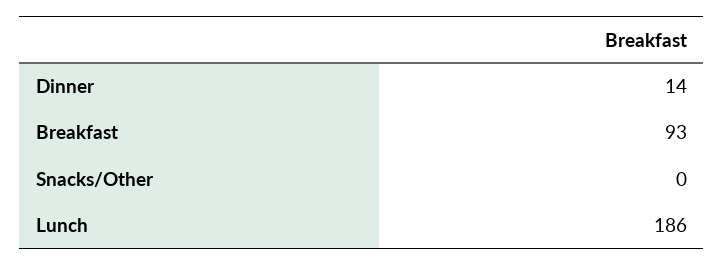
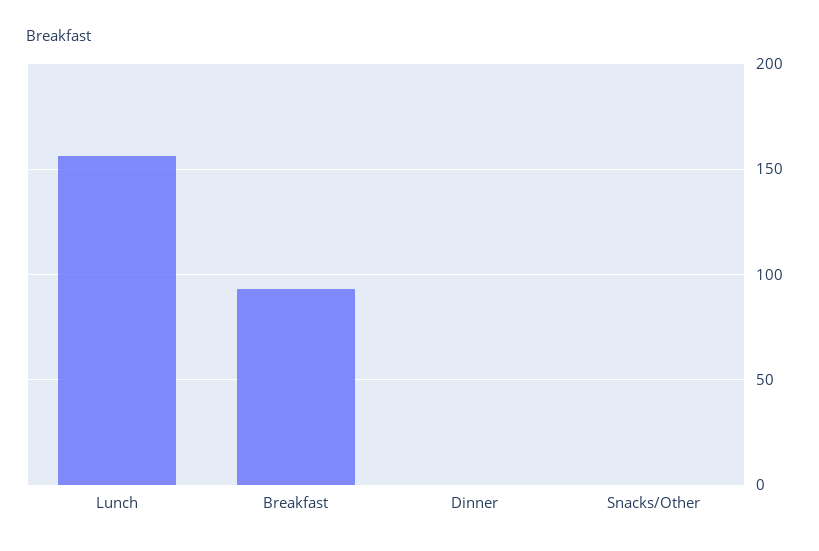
  {
-   "Dinner": 14,
+   "Dinner": 0,
    "Breakfast": 93,
    "Snacks/Other": 0,
-   "Lunch": 186
+   "Lunch": 155
  }

